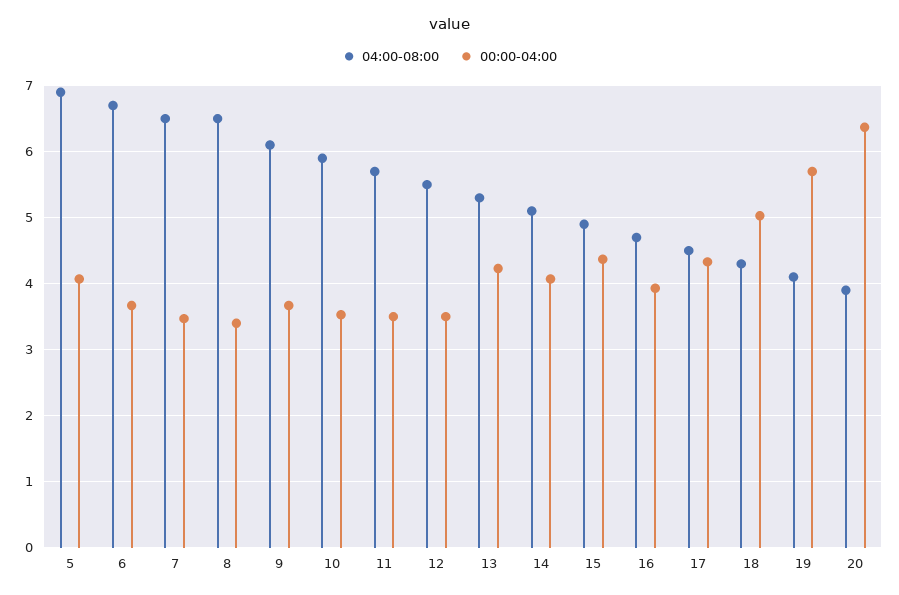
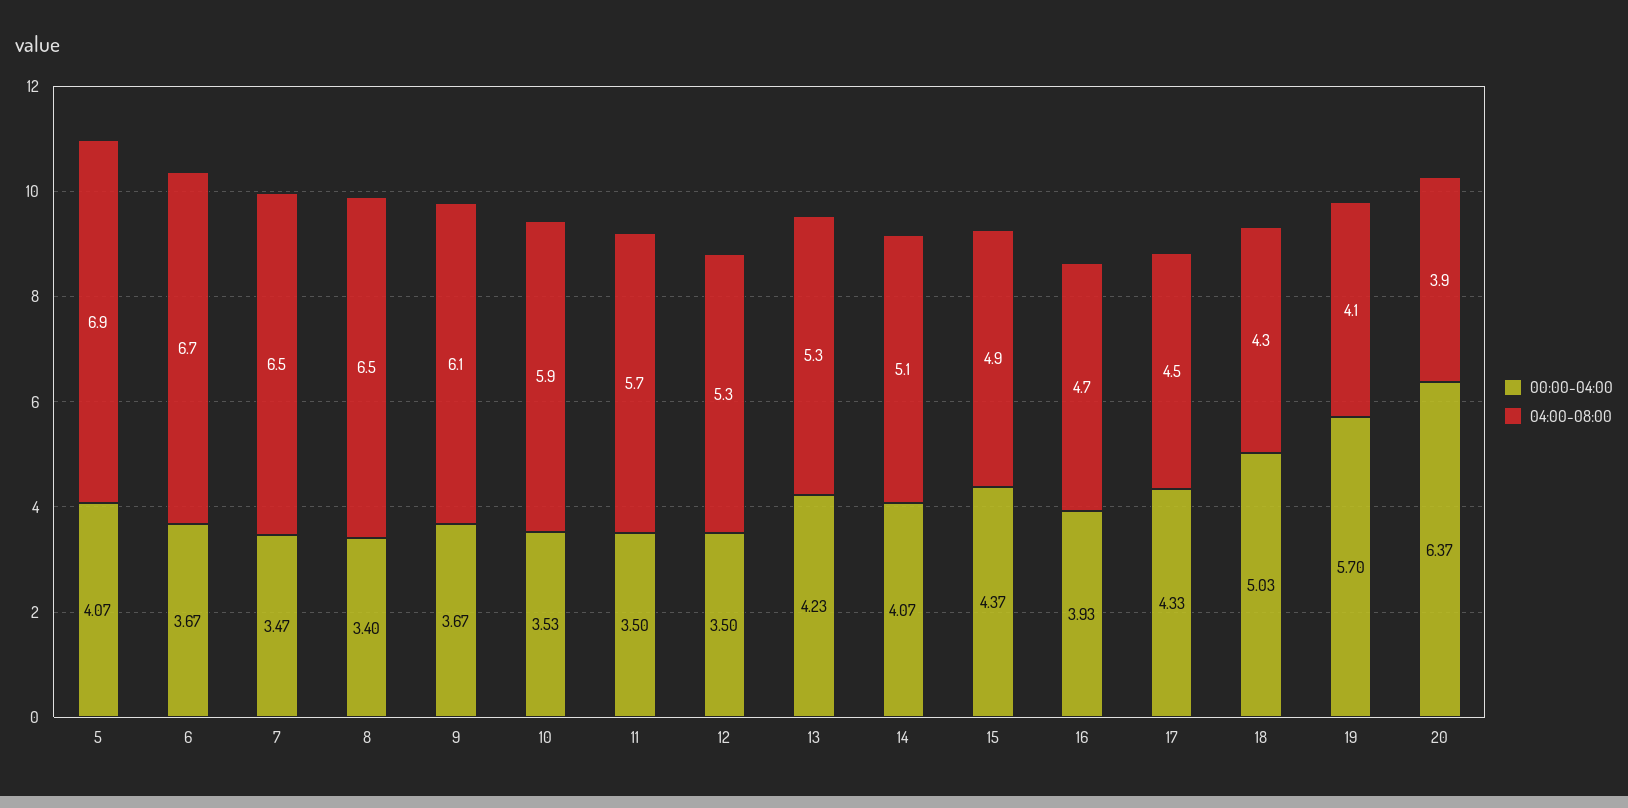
  {
    "04:00-08:00": {
      "5": 6.9,
      "6": 6.7,
      "7": 6.5,
      "8": 6.5,
      "9": 6.1,
      "10": 5.9,
      "11": 5.7,
-     "12": 5.5,
+     "12": 5.3,
      "13": 5.3,
      "14": 5.1,
      "15": 4.9,
      "16": 4.7,
      "17": 4.5,
      "18": 4.3,
      "19": 4.1,
      "20": 3.9
    },
    "00:00-04:00": {
      "5": 4.07,
      "6": 3.67,
      "7": 3.47,
      "8": 3.4,
      "9": 3.67,
      "10": 3.53,
      "11": 3.5,
      "12": 3.5,
      "13": 4.23,
      "14": 4.07,
      "15": 4.37,
      "16": 3.93,
      "17": 4.33,
      "18": 5.03,
      "19": 5.7,
      "20": 6.37
    }
  }

